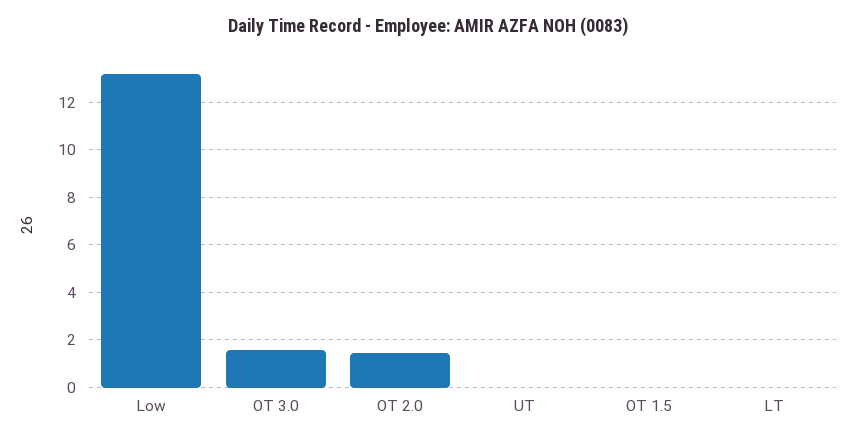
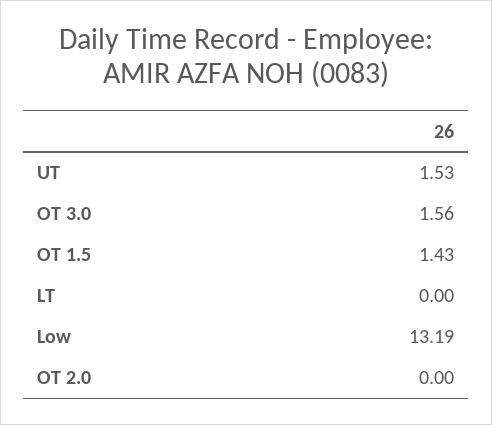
  {
    "Low": 13.19,
    "OT 3.0": 1.56,
-   "OT 2.0": 1.5,
+   "OT 2.0": 0,
-   "UT": 0,
+   "UT": 1.53,
-   "OT 1.5": 0,
+   "OT 1.5": 1.43,
    "LT": 0
  }

